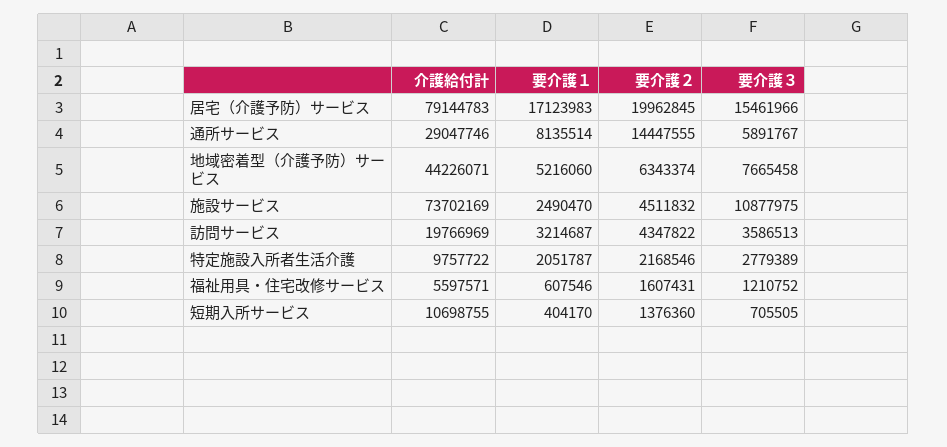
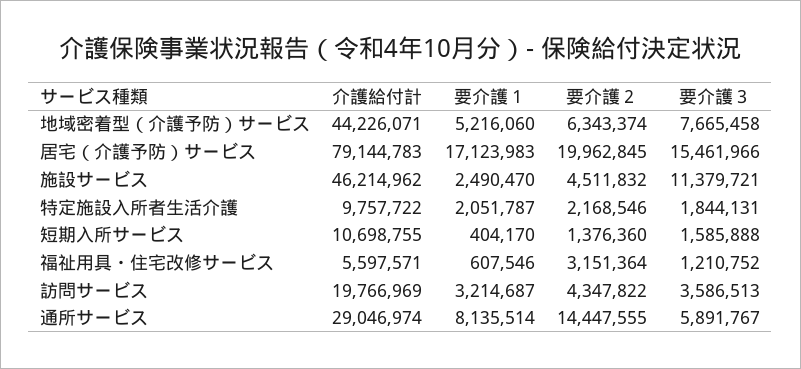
  {
    "介護給付計": {
      "居宅（介護予防）サービス": 79144783,
-     "通所サービス": 29047746,
+     "通所サービス": 29046974,
      "地域密着型（介護予防）サービス": 44226071,
-     "施設サービス": 73702169,
+     "施設サービス": 46214962,
      "訪問サービス": 19766969,
      "特定施設入所者生活介護": 9757722,
      "福祉用具・住宅改修サービス": 5597571,
      "短期入所サービス": 10698755
    },
    "要介護１": {
      "居宅（介護予防）サービス": 17123983,
      "通所サービス": 8135514,
      "地域密着型（介護予防）サービス": 5216060,
      "施設サービス": 2490470,
      "訪問サービス": 3214687,
      "特定施設入所者生活介護": 2051787,
      "福祉用具・住宅改修サービス": 607546,
      "短期入所サービス": 404170
    },
    "要介護２": {
      "居宅（介護予防）サービス": 19962845,
      "通所サービス": 14447555,
      "地域密着型（介護予防）サービス": 6343374,
      "施設サービス": 4511832,
      "訪問サービス": 4347822,
      "特定施設入所者生活介護": 2168546,
-     "福祉用具・住宅改修サービス": 1607431,
+     "福祉用具・住宅改修サービス": 3151364,
      "短期入所サービス": 1376360
    },
    "要介護３": {
      "居宅（介護予防）サービス": 15461966,
      "通所サービス": 5891767,
      "地域密着型（介護予防）サービス": 7665458,
-     "施設サービス": 10877975,
+     "施設サービス": 11379721,
      "訪問サービス": 3586513,
-     "特定施設入所者生活介護": 2779389,
+     "特定施設入所者生活介護": 1844131,
      "福祉用具・住宅改修サービス": 1210752,
-     "短期入所サービス": 705505
+     "短期入所サービス": 1585888
    }
  }

